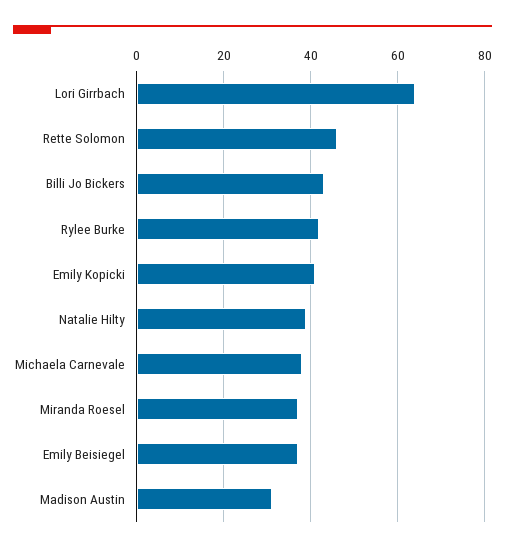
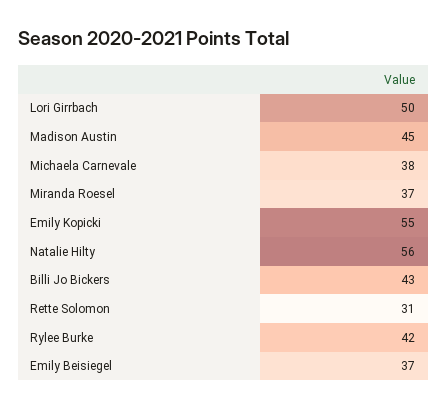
  {
-   "Lori Girrbach": 65,
+   "Lori Girrbach": 50,
-   "Rette Solomon": 45,
+   "Rette Solomon": 31,
    "Billi Jo Bickers": 43,
    "Rylee Burke": 42,
-   "Emily Kopicki": 40,
+   "Emily Kopicki": 55,
-   "Natalie Hilty": 40,
+   "Natalie Hilty": 56,
    "Michaela Carnevale": 38,
    "Miranda Roesel": 37,
    "Emily Beisiegel": 37,
-   "Madison Austin": 30
+   "Madison Austin": 45
  }

